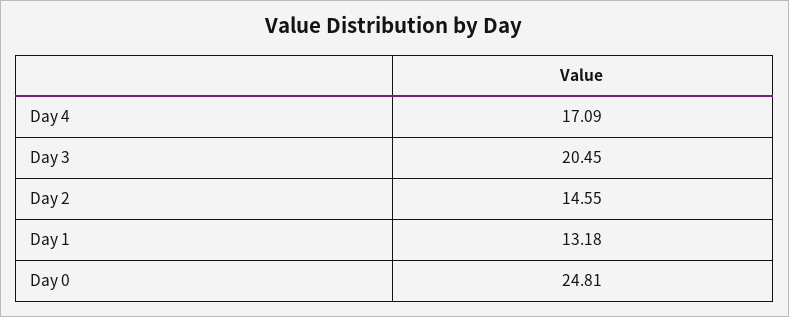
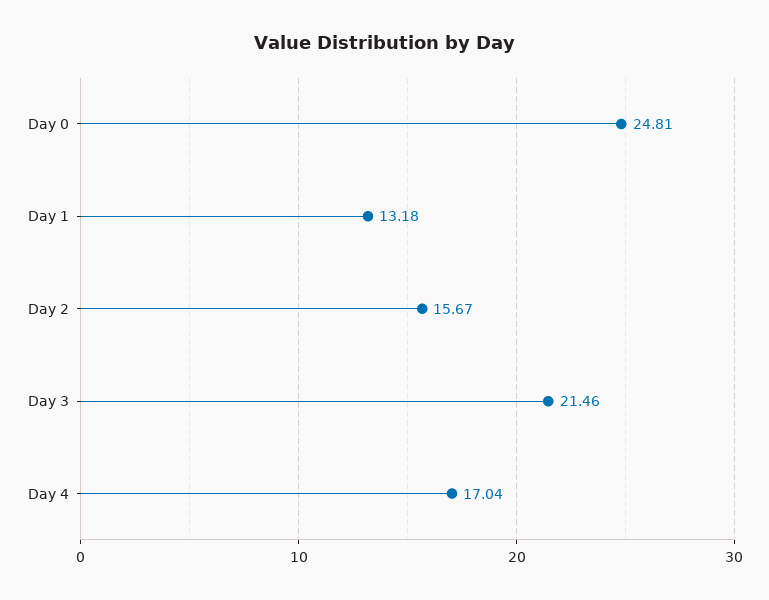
  {
-   "Day 4": 17.09,
+   "Day 4": 17.04,
-   "Day 3": 20.45,
+   "Day 3": 21.46,
-   "Day 2": 14.55,
+   "Day 2": 15.67,
    "Day 1": 13.18,
    "Day 0": 24.81
  }

